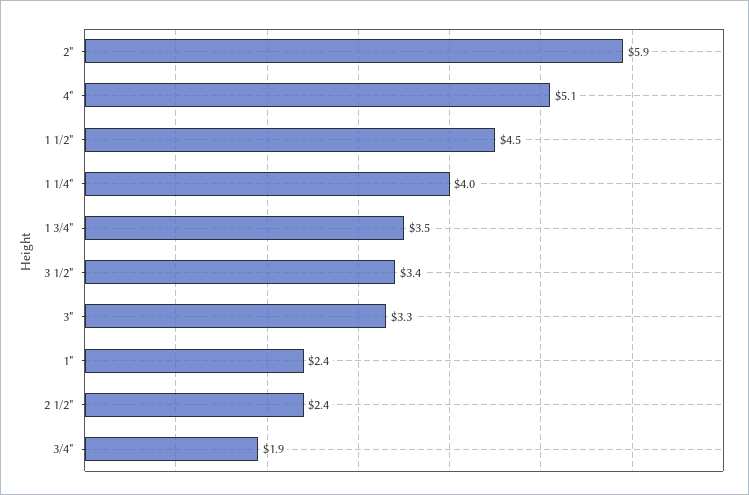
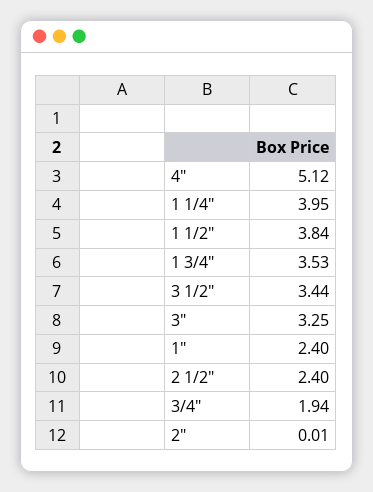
  {
-   "2\"": 5.9,
+   "2\"": 0.01,
    "4\"": 5.12,
-   "1 1/2\"": 4.5,
+   "1 1/2\"": 3.84,
    "1 1/4\"": 3.95,
    "1 3/4\"": 3.53,
    "3 1/2\"": 3.44,
    "3\"": 3.25,
    "1\"": 2.4,
    "2 1/2\"": 2.4,
    "3/4\"": 1.94
  }

